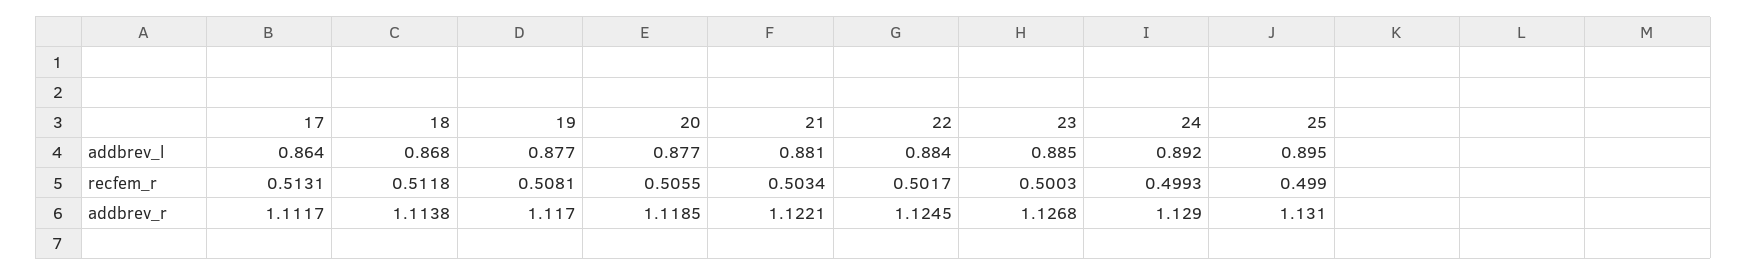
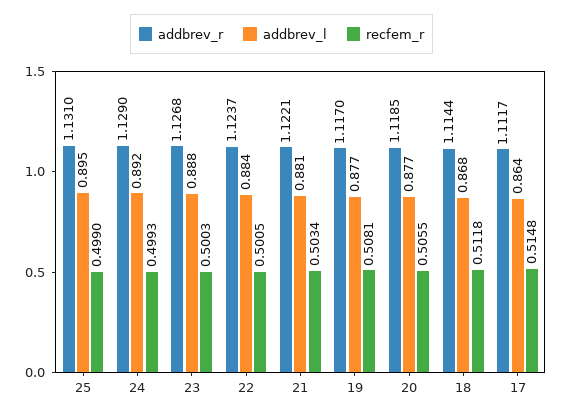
  {
    "addbrev_l": {
      "17": 0.864,
      "18": 0.868,
      "19": 0.877,
      "20": 0.877,
      "21": 0.881,
      "22": 0.884,
-     "23": 0.885,
+     "23": 0.888,
      "24": 0.892,
      "25": 0.895
    },
    "recfem_r": {
-     "17": 0.5131,
+     "17": 0.5148,
      "18": 0.5118,
      "19": 0.5081,
      "20": 0.5055,
      "21": 0.5034,
-     "22": 0.5017,
+     "22": 0.5005,
      "23": 0.5003,
      "24": 0.4993,
      "25": 0.499
    },
    "addbrev_r": {
      "17": 1.1117,
-     "18": 1.1138,
+     "18": 1.1144,
      "19": 1.117,
      "20": 1.1185,
      "21": 1.1221,
-     "22": 1.1245,
+     "22": 1.1237,
      "23": 1.1268,
      "24": 1.129,
      "25": 1.131
    }
  }

